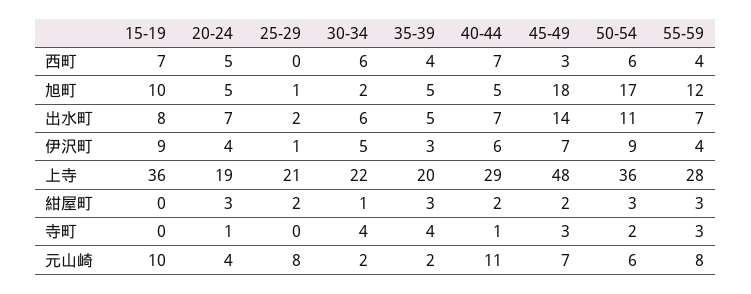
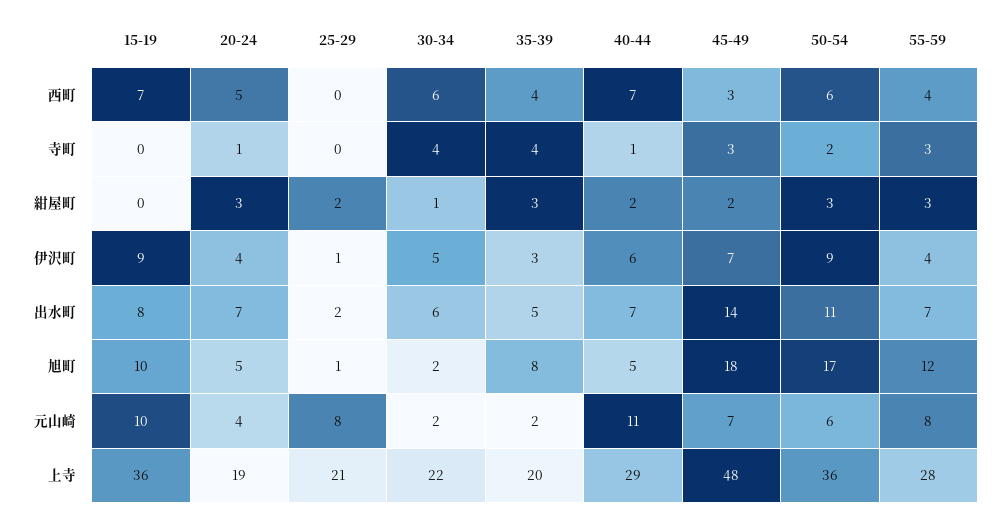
  {
    "15-19": {
      "西町": 7,
      "旭町": 10,
      "出水町": 8,
      "伊沢町": 9,
      "上寺": 36,
      "紺屋町": 0,
      "寺町": 0,
      "元山崎": 10
    },
    "20-24": {
      "西町": 5,
      "旭町": 5,
      "出水町": 7,
      "伊沢町": 4,
      "上寺": 19,
      "紺屋町": 3,
      "寺町": 1,
      "元山崎": 4
    },
    "25-29": {
      "西町": 0,
      "旭町": 1,
      "出水町": 2,
      "伊沢町": 1,
      "上寺": 21,
      "紺屋町": 2,
      "寺町": 0,
      "元山崎": 8
    },
    "30-34": {
      "西町": 6,
      "旭町": 2,
      "出水町": 6,
      "伊沢町": 5,
      "上寺": 22,
      "紺屋町": 1,
      "寺町": 4,
      "元山崎": 2
    },
    "35-39": {
      "西町": 4,
-     "旭町": 5,
+     "旭町": 8,
      "出水町": 5,
      "伊沢町": 3,
      "上寺": 20,
      "紺屋町": 3,
      "寺町": 4,
      "元山崎": 2
    },
    "40-44": {
      "西町": 7,
      "旭町": 5,
      "出水町": 7,
      "伊沢町": 6,
      "上寺": 29,
      "紺屋町": 2,
      "寺町": 1,
      "元山崎": 11
    },
    "45-49": {
      "西町": 3,
      "旭町": 18,
      "出水町": 14,
      "伊沢町": 7,
      "上寺": 48,
      "紺屋町": 2,
      "寺町": 3,
      "元山崎": 7
    },
    "50-54": {
      "西町": 6,
      "旭町": 17,
      "出水町": 11,
      "伊沢町": 9,
      "上寺": 36,
      "紺屋町": 3,
      "寺町": 2,
      "元山崎": 6
    },
    "55-59": {
      "西町": 4,
      "旭町": 12,
      "出水町": 7,
      "伊沢町": 4,
      "上寺": 28,
      "紺屋町": 3,
      "寺町": 3,
      "元山崎": 8
    }
  }

